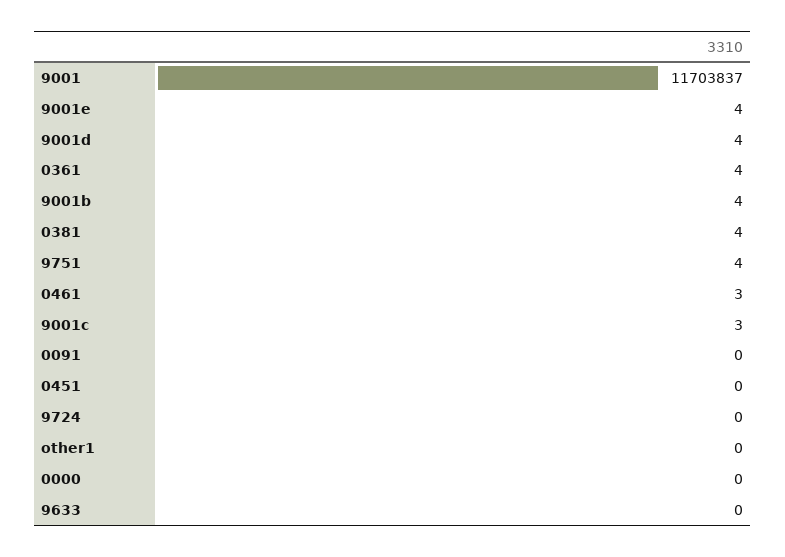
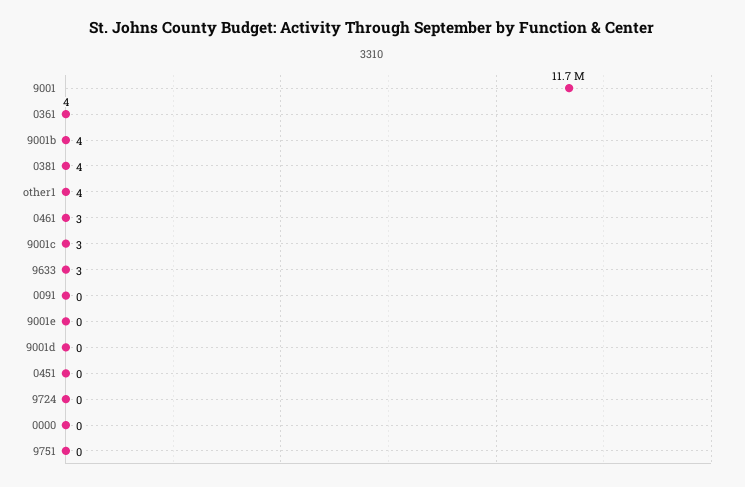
  {
    "9001": 11703837,
-   "9001e": 4,
+   "9001e": 0,
-   "9001d": 4,
+   "9001d": 0,
    "0361": 4,
    "9001b": 4,
    "0381": 4,
-   "9751": 4,
+   "9751": 0,
    "0461": 3,
    "9001c": 3,
    "0091": 0,
    "0451": 0,
    "9724": 0,
-   "other1": 0,
+   "other1": 4,
    "0000": 0,
-   "9633": 0
+   "9633": 3
  }

